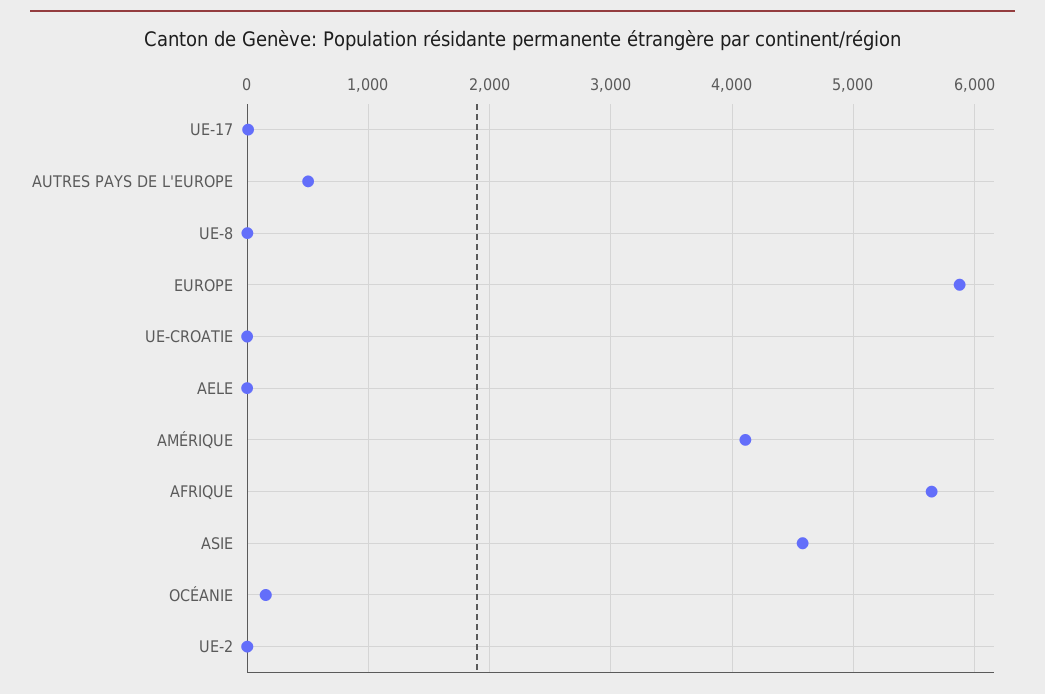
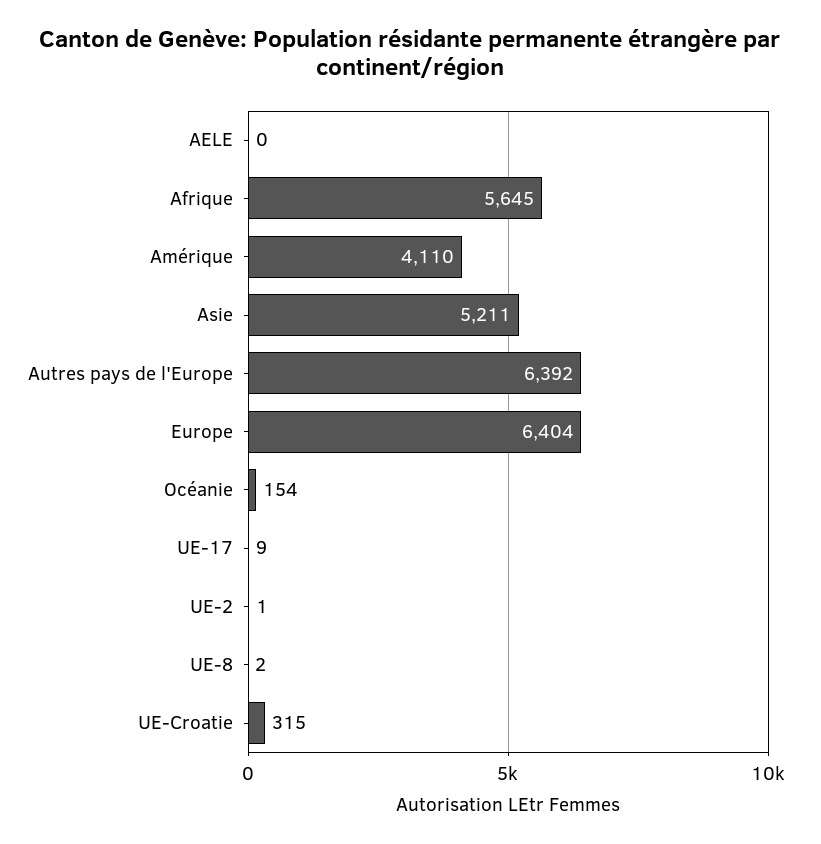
  {
    "UE-17": 9,
-   "AUTRES PAYS DE L'EUROPE": 500,
+   "AUTRES PAYS DE L'EUROPE": 6392,
    "UE-8": 2,
-   "EUROPE": 5900,
+   "EUROPE": 6404,
-   "UE-CROATIE": 0,
+   "UE-CROATIE": 315,
    "AELE": 0,
    "AMÉRIQUE": 4110,
    "AFRIQUE": 5645,
-   "ASIE": 4600,
+   "ASIE": 5211,
    "OCÉANIE": 154,
    "UE-2": 1
  }

